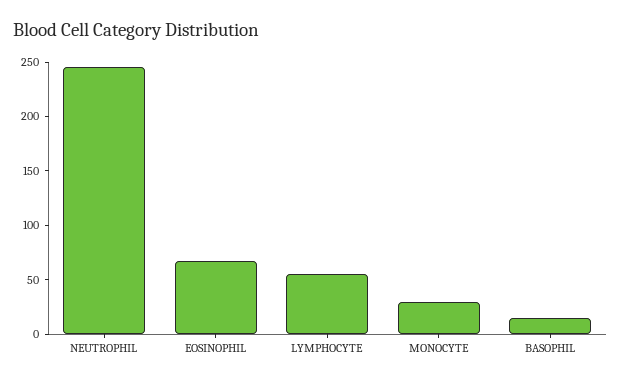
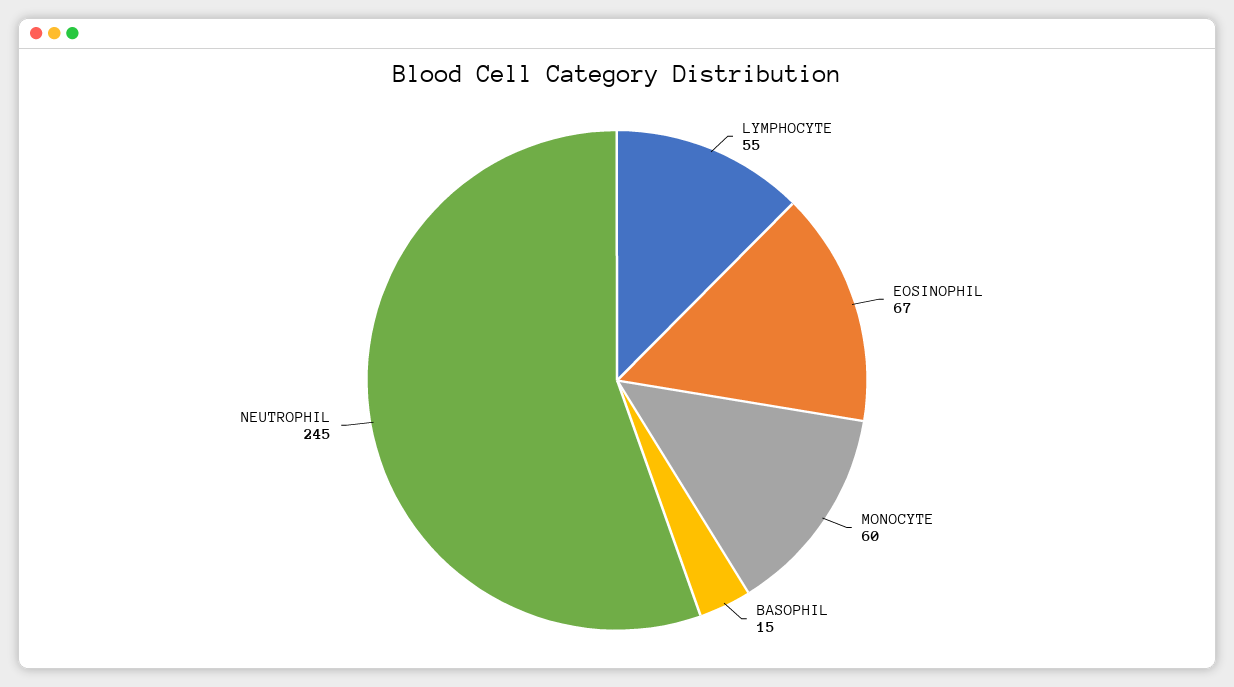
  {
    "NEUTROPHIL": 245,
    "EOSINOPHIL": 67,
    "LYMPHOCYTE": 55,
-   "MONOCYTE": 30,
+   "MONOCYTE": 60,
    "BASOPHIL": 15
  }

